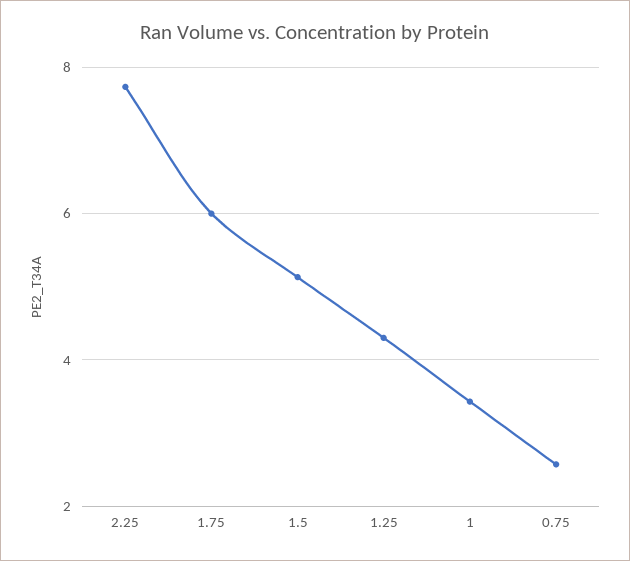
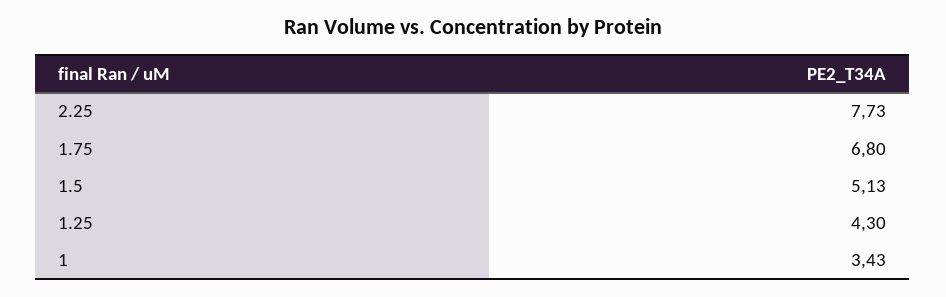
  {
    "2.25": 7.73,
-   "1.75": 6,
+   "1.75": 6.8,
    "1.5": 5.13,
    "1.25": 4.3,
-   "1": 3.43,
+   "1": 3.43
-   "0.75": 2.6
  }

